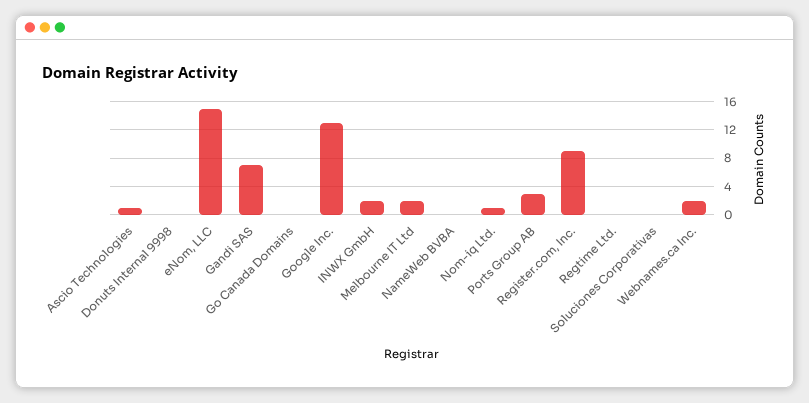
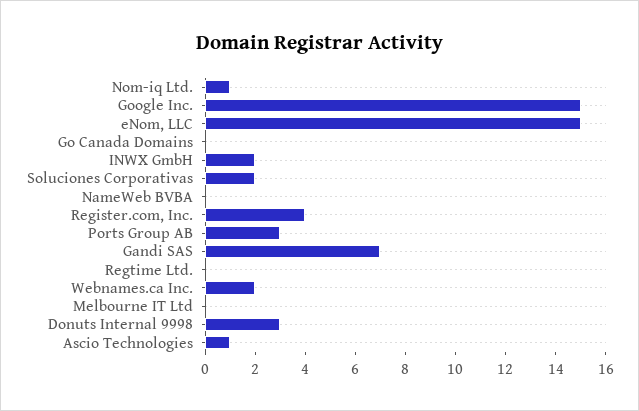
  {
    "Ascio Technologies": 1,
-   "Donuts Internal 9998": 0,
+   "Donuts Internal 9998": 3,
    "eNom, LLC": 15,
    "Gandi SAS": 7,
    "Go Canada Domains": 0,
-   "Google Inc.": 13,
+   "Google Inc.": 15,
    "INWX GmbH": 2,
-   "Melbourne IT Ltd": 2,
+   "Melbourne IT Ltd": 0,
    "NameWeb BVBA": 0,
    "Nom-iq Ltd.": 1,
    "Ports Group AB": 3,
-   "Register.com, Inc.": 9,
+   "Register.com, Inc.": 4,
    "Regtime Ltd.": 0,
-   "Soluciones Corporativas": 0,
+   "Soluciones Corporativas": 2,
    "Webnames.ca Inc.": 2
  }

